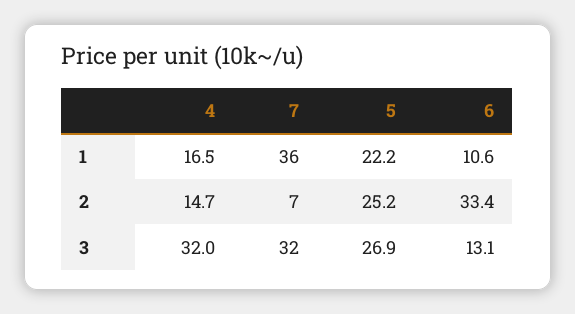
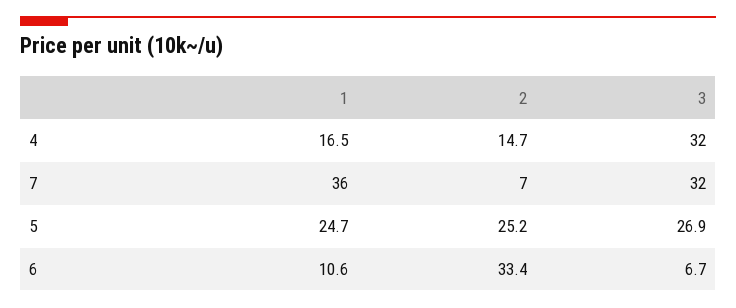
  {
    "4": {
      "1": 16.5,
      "2": 14.7,
      "3": 32
    },
    "7": {
      "1": 36,
      "2": 7,
      "3": 32
    },
    "5": {
-     "1": 22.2,
+     "1": 24.7,
      "2": 25.2,
      "3": 26.9
    },
    "6": {
      "1": 10.6,
      "2": 33.4,
-     "3": 13.1
+     "3": 6.7
    }
  }

